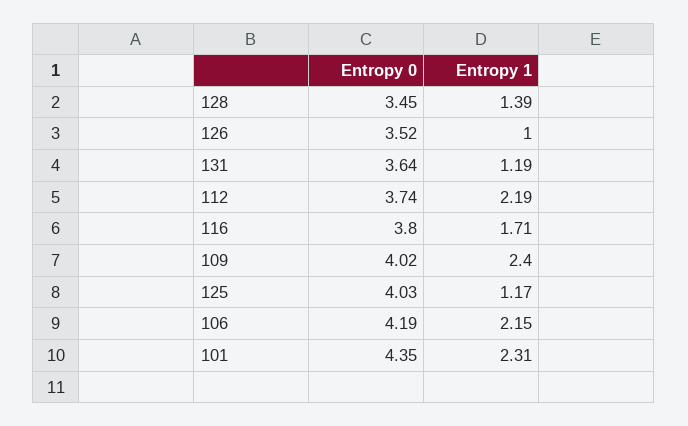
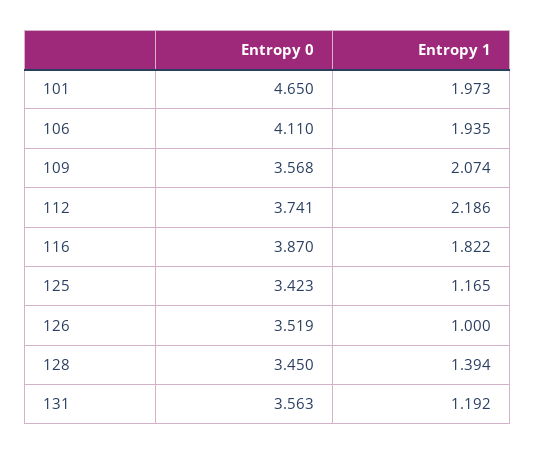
  {
    "Entropy 0": {
      "128": 3.45,
      "126": 3.519,
-     "131": 3.64,
+     "131": 3.563,
      "112": 3.741,
-     "116": 3.8,
+     "116": 3.87,
-     "109": 4.02,
+     "109": 3.568,
-     "125": 4.03,
+     "125": 3.423,
-     "106": 4.19,
+     "106": 4.11,
-     "101": 4.35
+     "101": 4.65
    },
    "Entropy 1": {
      "128": 1.394,
      "126": 1,
      "131": 1.192,
      "112": 2.186,
-     "116": 1.71,
+     "116": 1.822,
-     "109": 2.4,
+     "109": 2.074,
      "125": 1.165,
-     "106": 2.15,
+     "106": 1.935,
-     "101": 2.31
+     "101": 1.973
    }
  }

